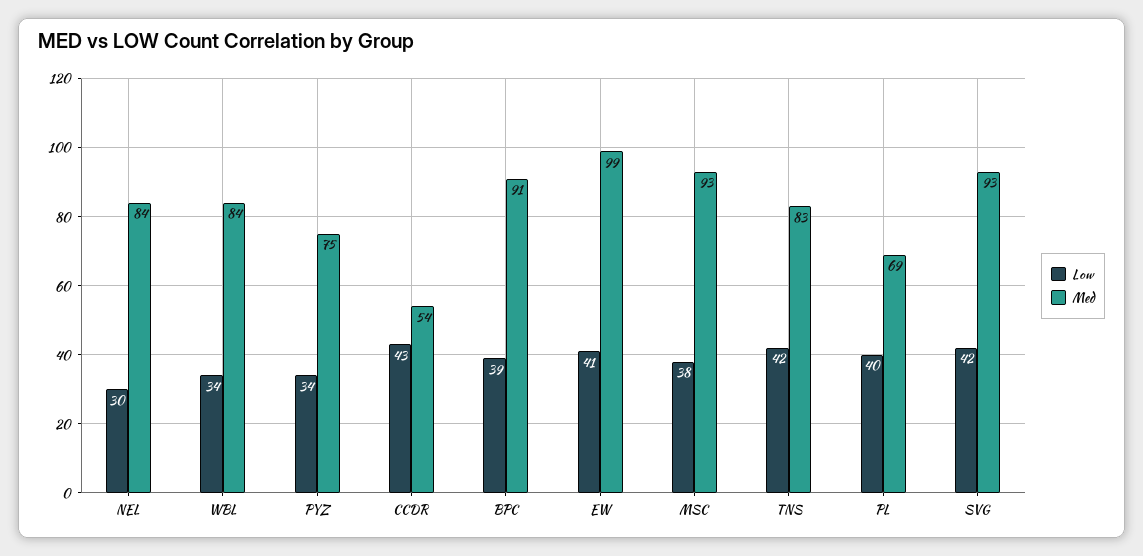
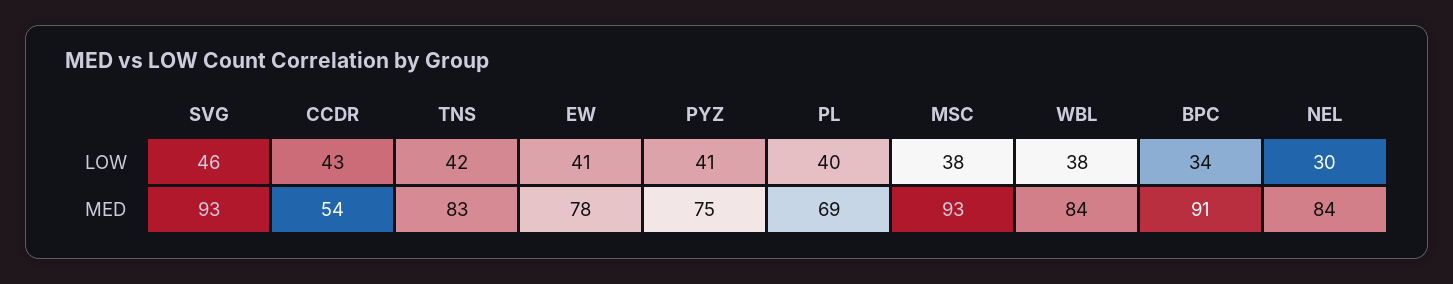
  {
    "Low": {
      "NEL": 30,
-     "WBL": 34,
+     "WBL": 38,
-     "PYZ": 34,
+     "PYZ": 41,
      "CCDR": 43,
-     "BPC": 39,
+     "BPC": 34,
      "EW": 41,
      "MSC": 38,
      "TNS": 42,
      "PL": 40,
-     "SVG": 42
+     "SVG": 46
    },
    "Med": {
      "NEL": 84,
      "WBL": 84,
      "PYZ": 75,
      "CCDR": 54,
      "BPC": 91,
-     "EW": 99,
+     "EW": 78,
      "MSC": 93,
      "TNS": 83,
      "PL": 69,
      "SVG": 93
    }
  }

